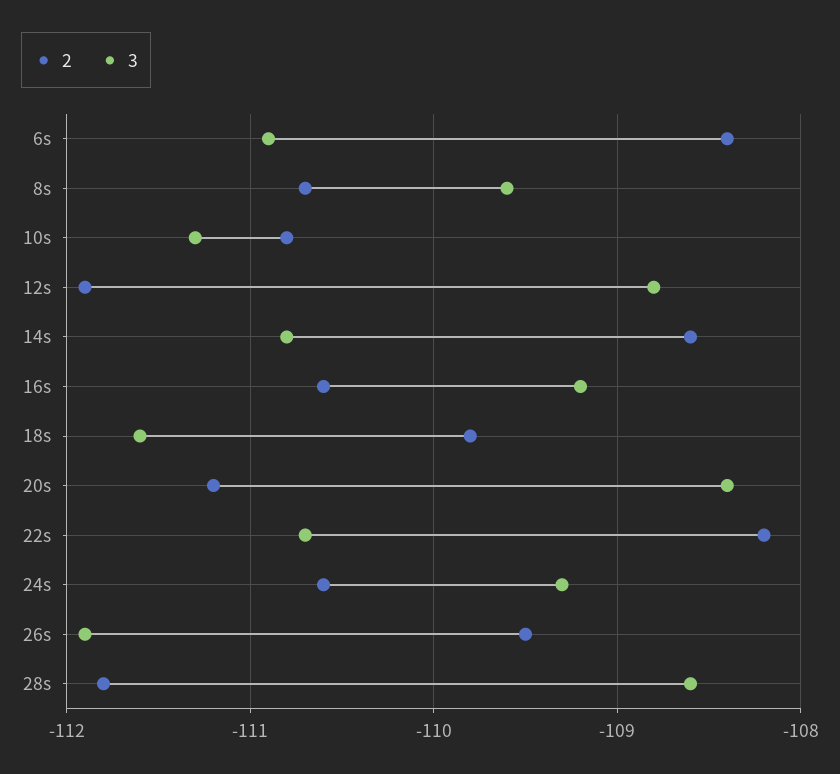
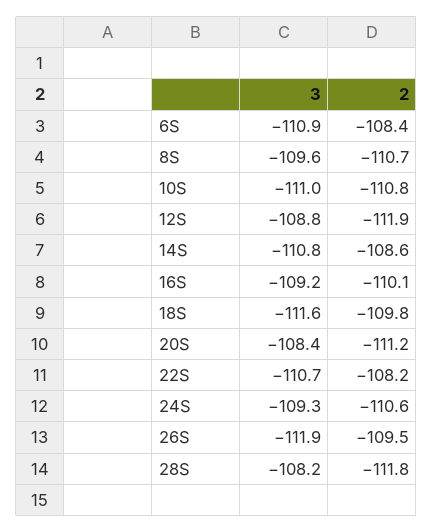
  {
    "2": {
      "6s": -108.4,
      "8s": -110.7,
      "10s": -110.8,
      "12s": -111.9,
      "14s": -108.6,
-     "16s": -110.6,
+     "16s": -110.1,
      "18s": -109.8,
      "20s": -111.2,
      "22s": -108.2,
      "24s": -110.6,
      "26s": -109.5,
      "28s": -111.8
    },
    "3": {
      "6s": -110.9,
      "8s": -109.6,
-     "10s": -111.3,
+     "10s": -111,
      "12s": -108.8,
      "14s": -110.8,
      "16s": -109.2,
      "18s": -111.6,
      "20s": -108.4,
      "22s": -110.7,
      "24s": -109.3,
      "26s": -111.9,
-     "28s": -108.6
+     "28s": -108.2
    }
  }

